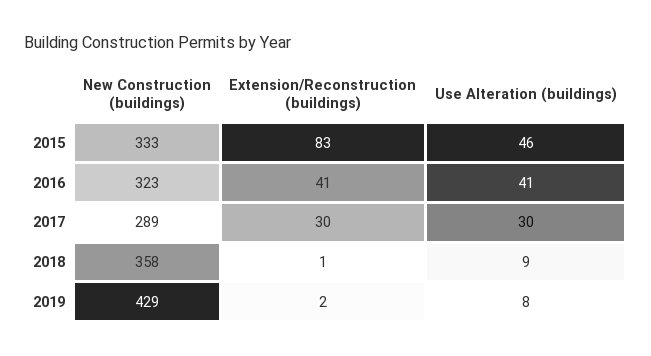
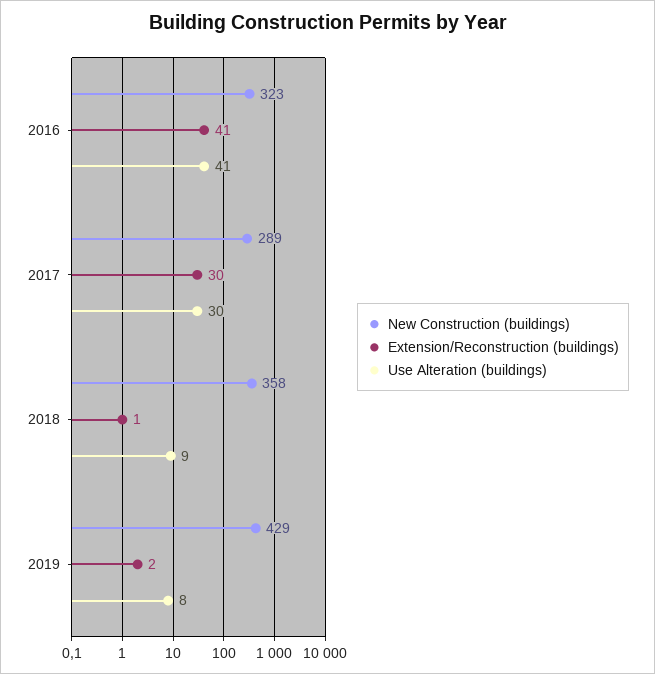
  {
    "New Construction (buildings)": {
-     "2015": 333,
      "2016": 323,
      "2017": 289,
      "2018": 358,
      "2019": 429
    },
    "Extension/Reconstruction (buildings)": {
-     "2015": 83,
      "2016": 41,
      "2017": 30,
      "2018": 1,
      "2019": 2
    },
    "Use Alteration (buildings)": {
-     "2015": 46,
      "2016": 41,
      "2017": 30,
      "2018": 9,
      "2019": 8
    }
  }

